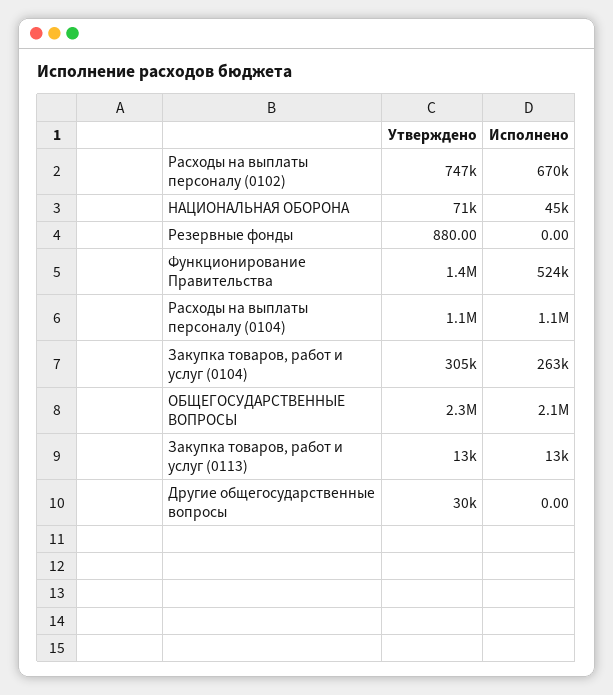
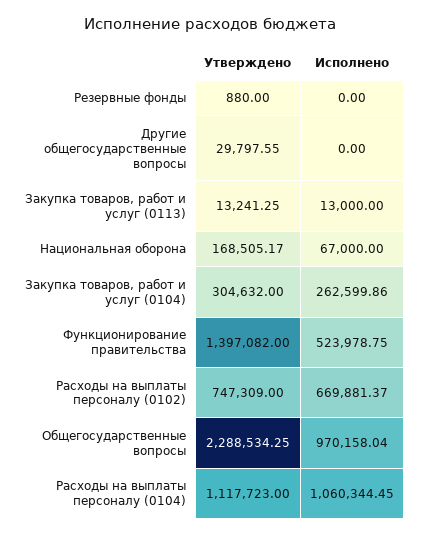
  {
    "Утверждено": {
      "Расходы на выплаты персоналу (0102)": 747309,
-     "НАЦИОНАЛЬНАЯ ОБОРОНА": 71000,
+     "НАЦИОНАЛЬНАЯ ОБОРОНА": 168505.17,
      "Резервные фонды": 880,
      "Функционирование Правительства": 1397082,
      "Расходы на выплаты персоналу (0104)": 1117723,
      "Закупка товаров, работ и услуг (0104)": 304632,
      "ОБЩЕГОСУДАРСТВЕННЫЕ ВОПРОСЫ": 2288534.25,
      "Закупка товаров, работ и услуг (0113)": 13241.25,
      "Другие общегосударственные вопросы": 29797.55
    },
    "Исполнено": {
      "Расходы на выплаты персоналу (0102)": 669881.37,
-     "НАЦИОНАЛЬНАЯ ОБОРОНА": 45000,
+     "НАЦИОНАЛЬНАЯ ОБОРОНА": 67000,
      "Резервные фонды": 0,
      "Функционирование Правительства": 523978.75,
      "Расходы на выплаты персоналу (0104)": 1060344.45,
      "Закупка товаров, работ и услуг (0104)": 262599.86,
-     "ОБЩЕГОСУДАРСТВЕННЫЕ ВОПРОСЫ": 2100000,
+     "ОБЩЕГОСУДАРСТВЕННЫЕ ВОПРОСЫ": 970158.04,
      "Закупка товаров, работ и услуг (0113)": 13000,
      "Другие общегосударственные вопросы": 0
    }
  }

